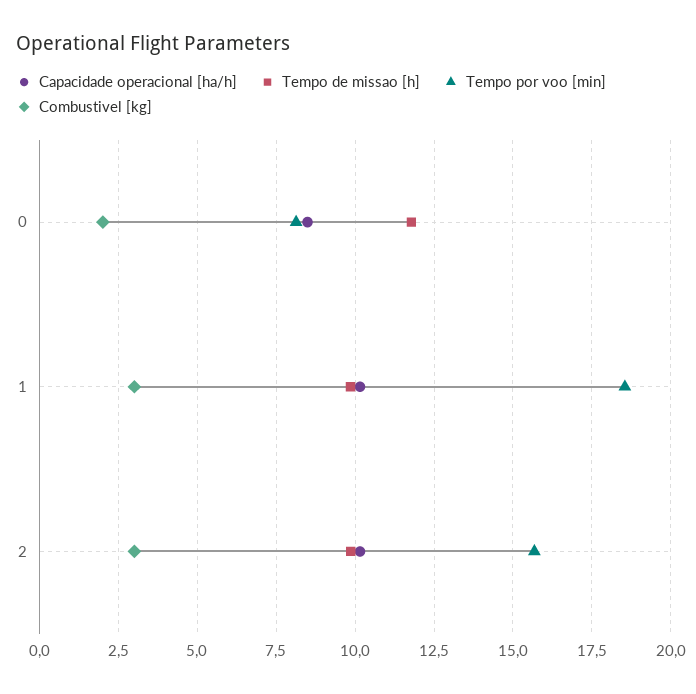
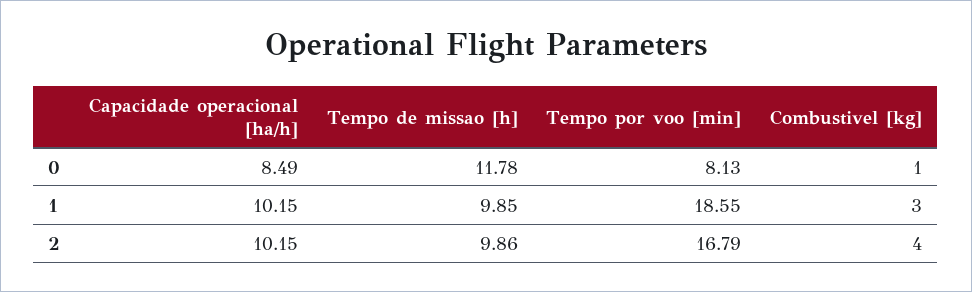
  {
    "Capacidade operacional [ha/h]": {
      "0": 8.49,
      "1": 10.15,
      "2": 10.15
    },
    "Tempo de missao [h]": {
      "0": 11.78,
      "1": 9.85,
      "2": 9.86
    },
    "Tempo por voo [min]": {
      "0": 8.13,
      "1": 18.55,
-     "2": 15.75
+     "2": 16.79
    },
    "Combustivel [kg]": {
-     "0": 2,
+     "0": 1,
      "1": 3,
-     "2": 3
+     "2": 4
    }
  }

